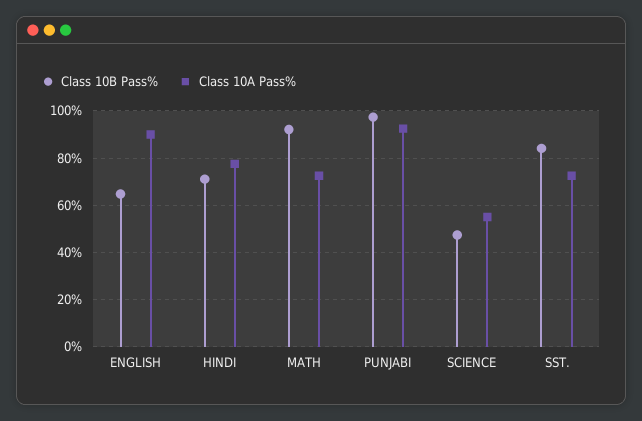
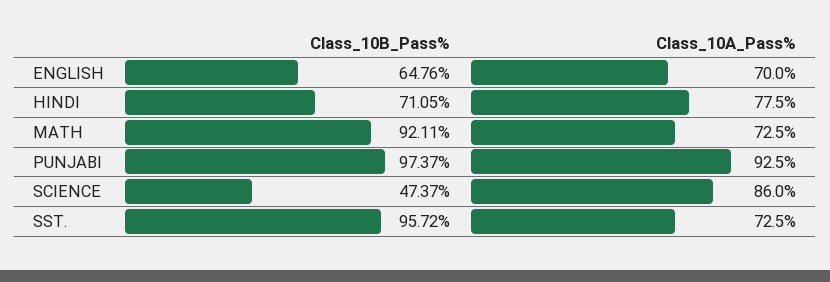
  {
    "Class 10B Pass%": {
      "ENGLISH": 64.76,
      "HINDI": 71.05,
      "MATH": 92.11,
      "PUNJABI": 97.37,
      "SCIENCE": 47.37,
-     "SST.": 85
+     "SST.": 95.72
    },
    "Class 10A Pass%": {
-     "ENGLISH": 90,
+     "ENGLISH": 70,
      "HINDI": 77.5,
      "MATH": 72.5,
      "PUNJABI": 92.5,
-     "SCIENCE": 55,
+     "SCIENCE": 86,
      "SST.": 72.5
    }
  }

